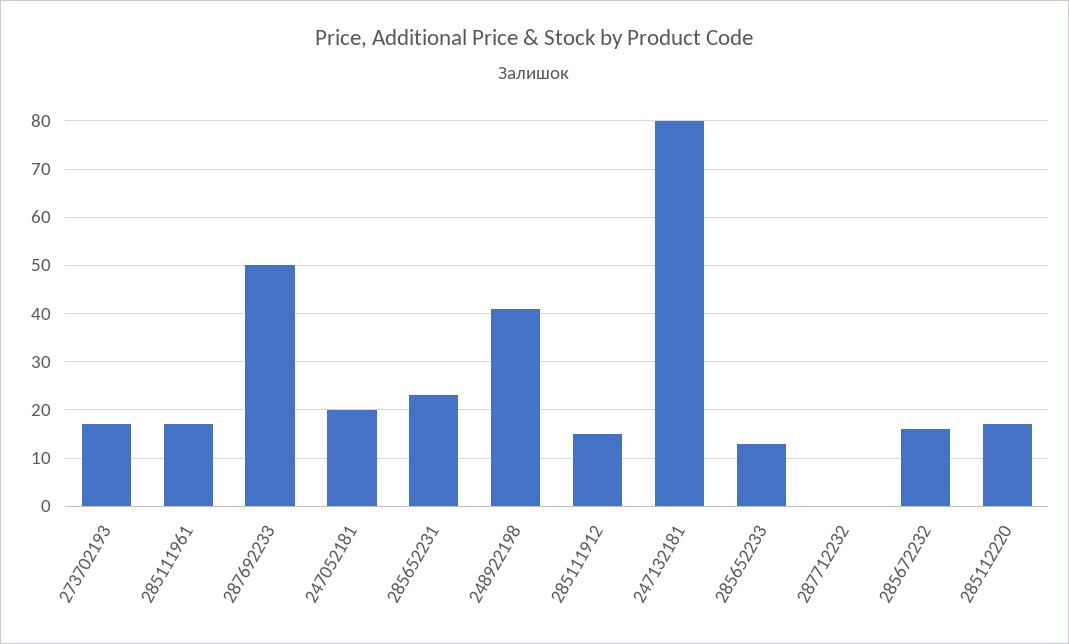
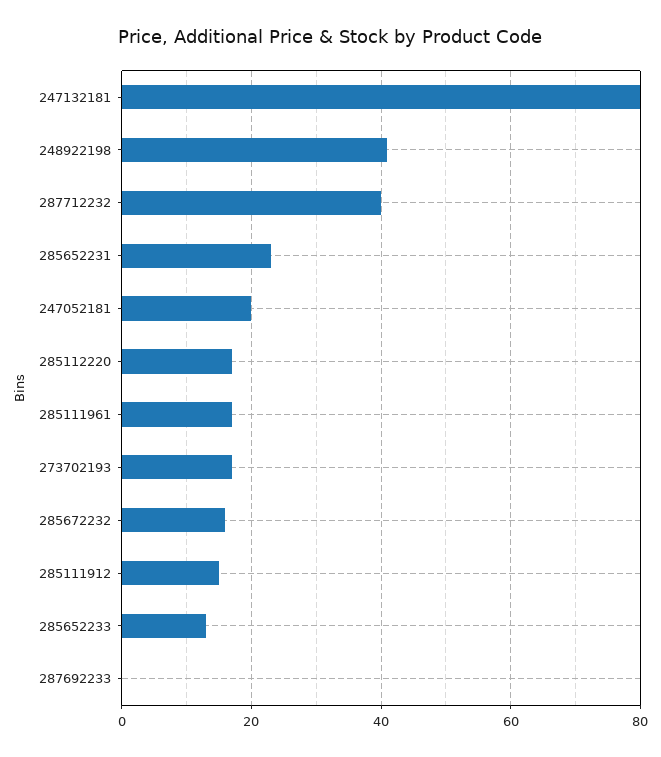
  {
    "273702193": 15,
    "285111961": 15,
-   "287692233": 50,
+   "287692233": 0,
    "247052181": 20,
    "285652231": 25,
    "248922198": 40,
    "285111912": 15,
    "247132181": 80,
    "285652233": 15,
-   "287712232": 0,
+   "287712232": 40,
    "285672232": 15,
    "285112220": 15
  }

